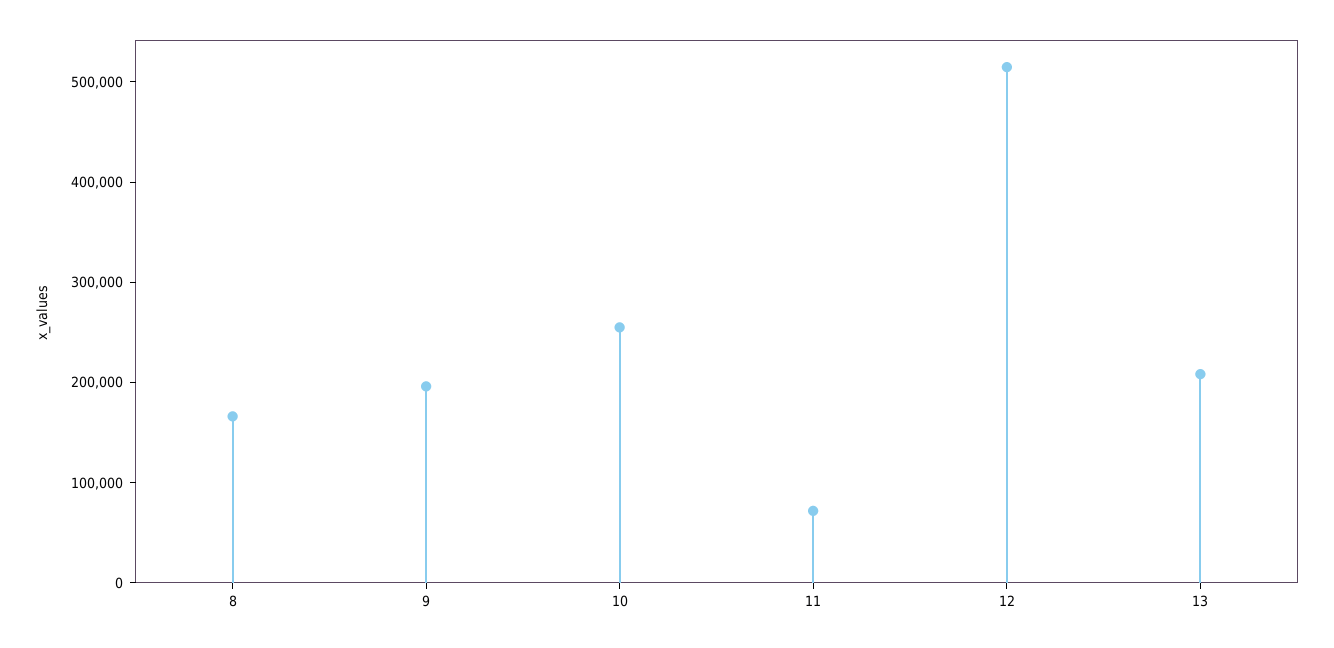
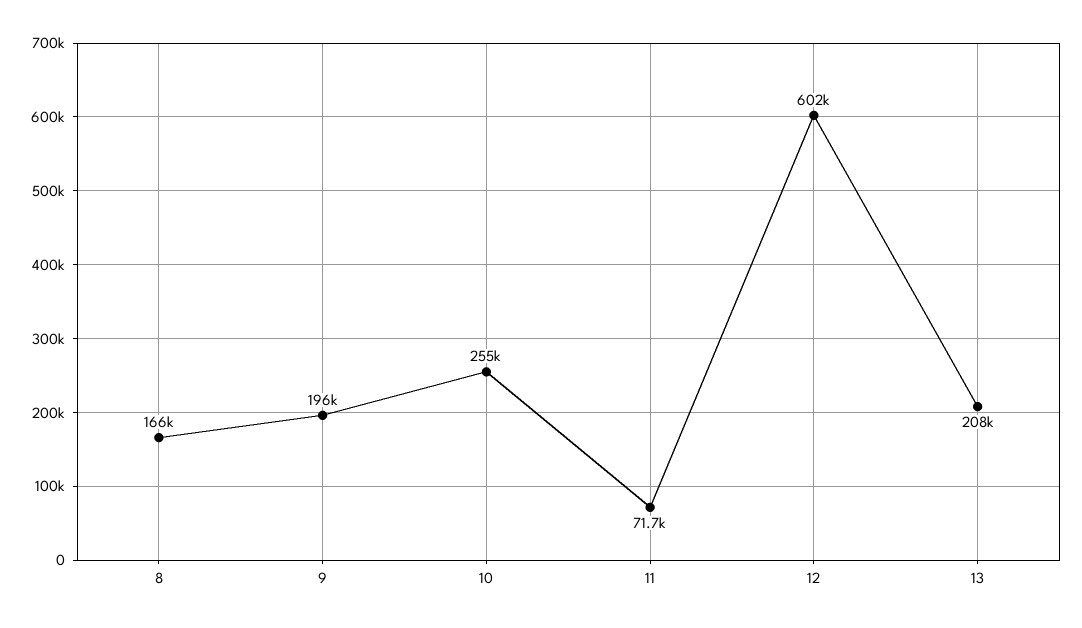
  {
    "8": 166000,
    "9": 196000,
    "10": 255000,
    "11": 71700,
-   "12": 520000,
+   "12": 602000,
    "13": 208000
  }

